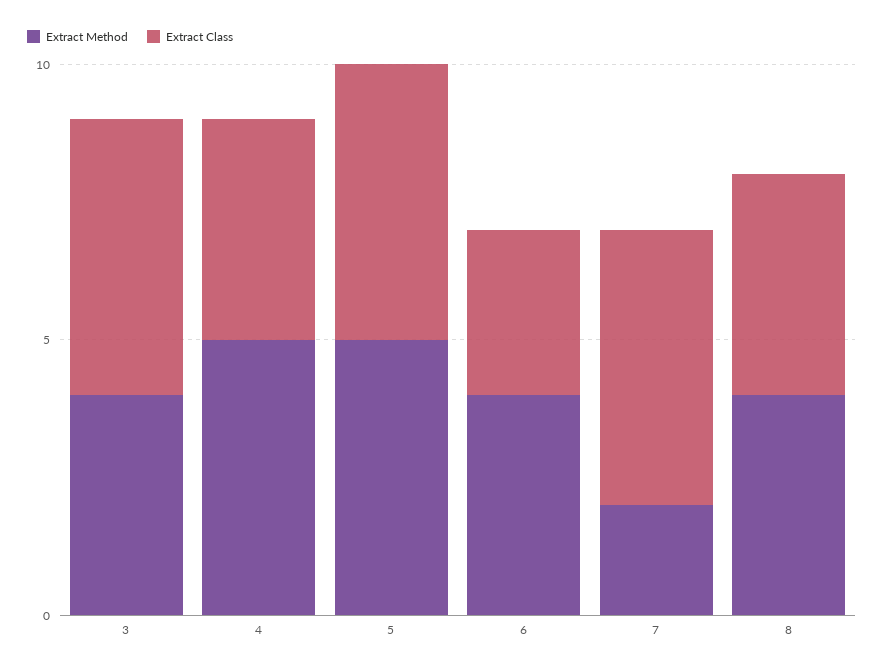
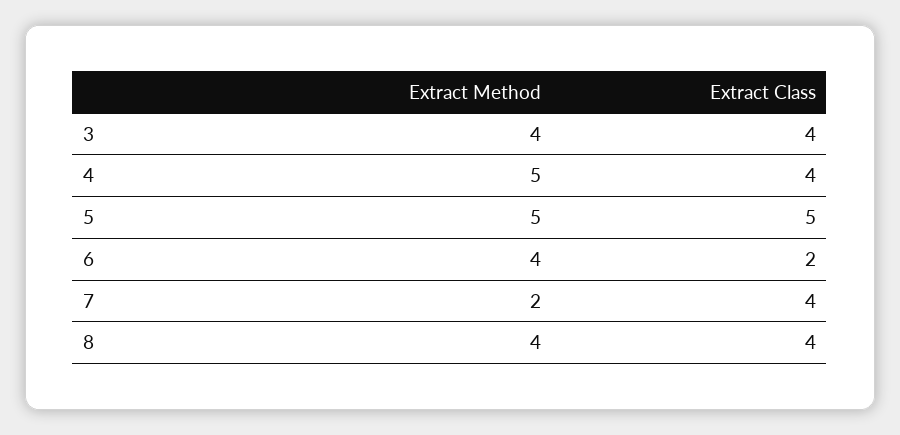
  {
    "Extract Method": {
      "3": 4,
      "4": 5,
      "5": 5,
      "6": 4,
      "7": 2,
      "8": 4
    },
    "Extract Class": {
-     "3": 5,
+     "3": 4,
      "4": 4,
      "5": 5,
-     "6": 3,
+     "6": 2,
-     "7": 5,
+     "7": 4,
      "8": 4
    }
  }

